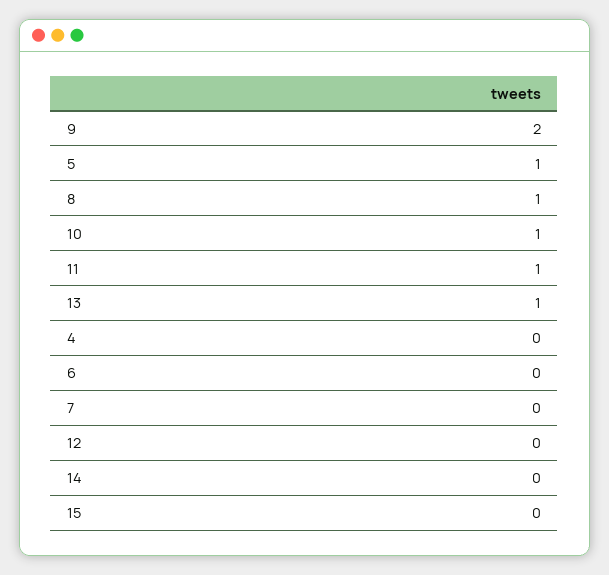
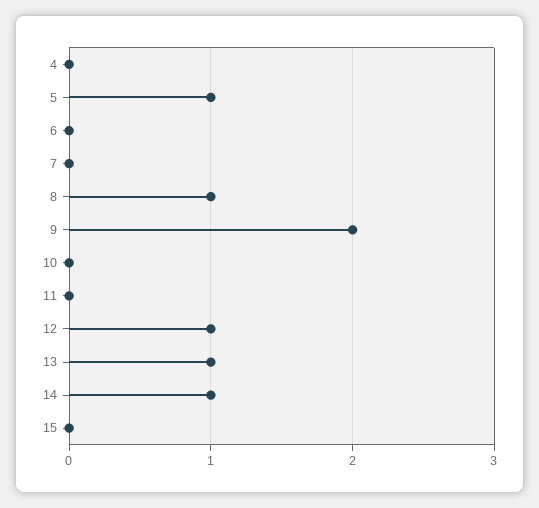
  {
    "9": 2,
    "5": 1,
    "8": 1,
-   "10": 1,
+   "10": 0,
-   "11": 1,
+   "11": 0,
    "13": 1,
    "4": 0,
    "6": 0,
    "7": 0,
-   "12": 0,
+   "12": 1,
-   "14": 0,
+   "14": 1,
    "15": 0
  }

